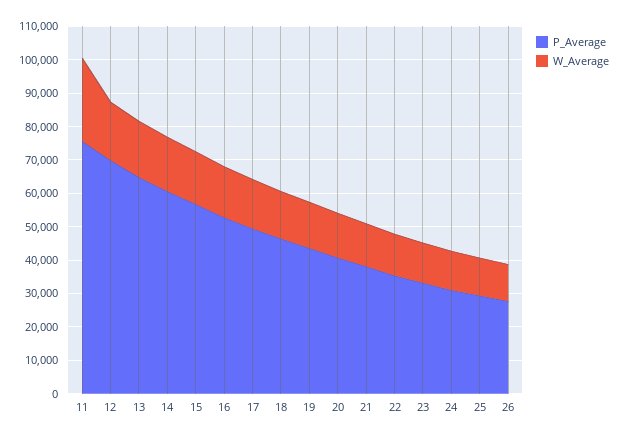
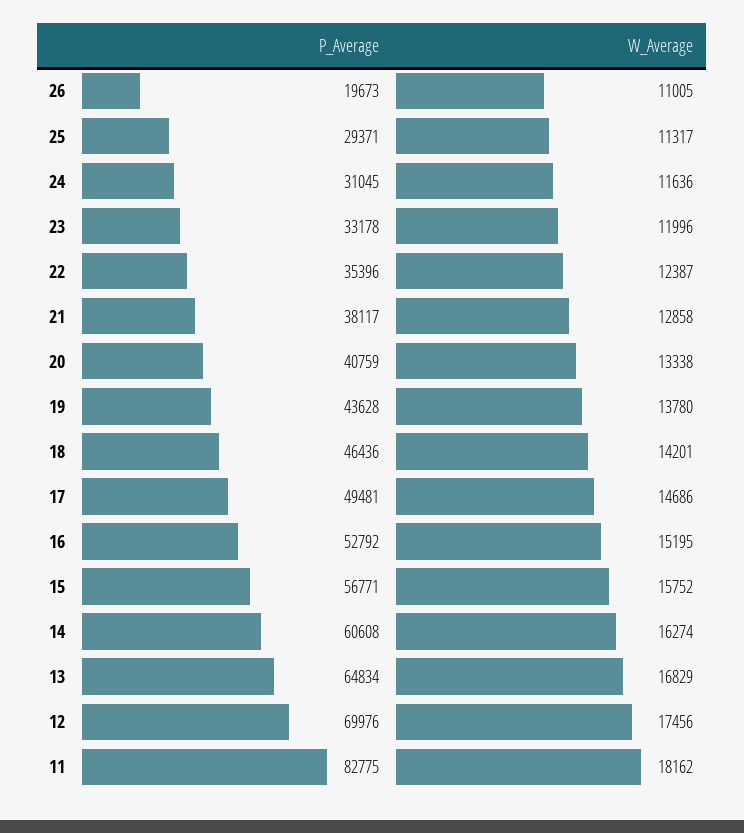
  {
    "P_Average": {
-     "11": 75000,
+     "11": 82775,
      "12": 69976,
      "13": 64834,
      "14": 60608,
      "15": 56771,
      "16": 52792,
      "17": 49481,
      "18": 46436,
      "19": 43628,
      "20": 40759,
      "21": 38117,
      "22": 35396,
      "23": 33178,
      "24": 31045,
      "25": 29371,
-     "26": 27500
+     "26": 19673
    },
    "W_Average": {
-     "11": 25000,
+     "11": 18162,
      "12": 17456,
      "13": 16829,
      "14": 16274,
      "15": 15752,
      "16": 15195,
      "17": 14686,
      "18": 14201,
      "19": 13780,
      "20": 13338,
      "21": 12858,
      "22": 12387,
      "23": 11996,
      "24": 11636,
      "25": 11317,
      "26": 11005
    }
  }

